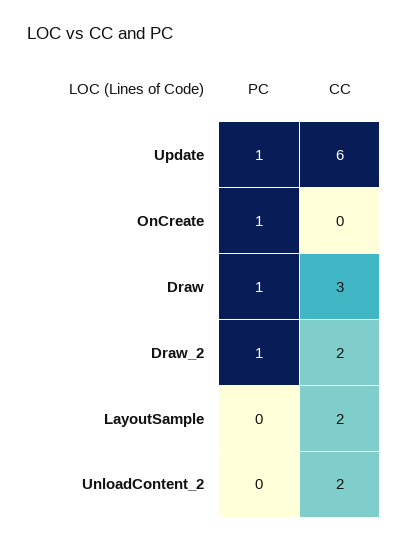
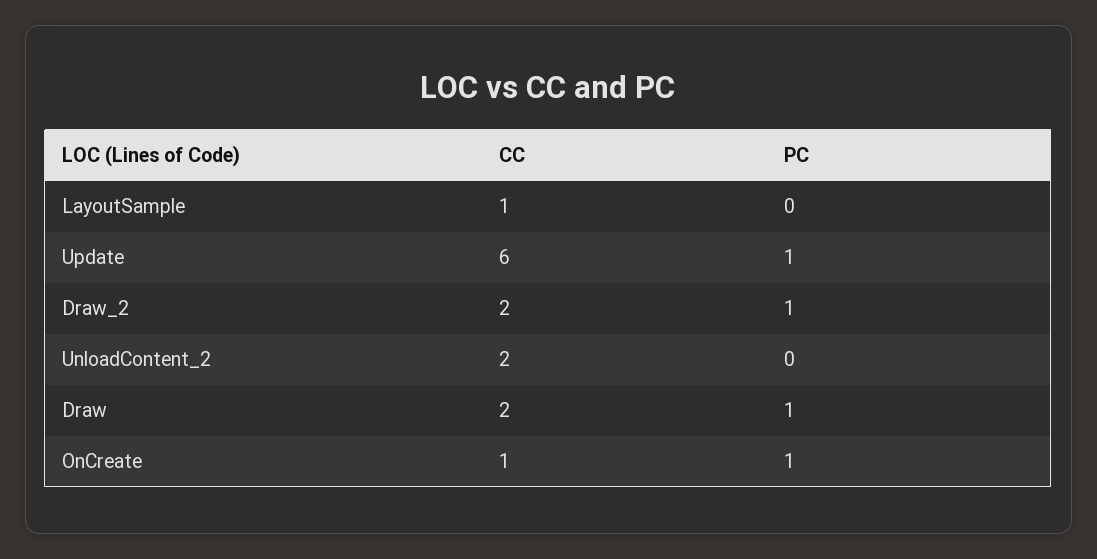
  {
    "PC": {
      "Update": 1,
      "OnCreate": 1,
      "Draw": 1,
      "Draw_2": 1,
      "LayoutSample": 0,
      "UnloadContent_2": 0
    },
    "CC": {
      "Update": 6,
-     "OnCreate": 0,
+     "OnCreate": 1,
-     "Draw": 3,
+     "Draw": 2,
      "Draw_2": 2,
-     "LayoutSample": 2,
+     "LayoutSample": 1,
      "UnloadContent_2": 2
    }
  }

